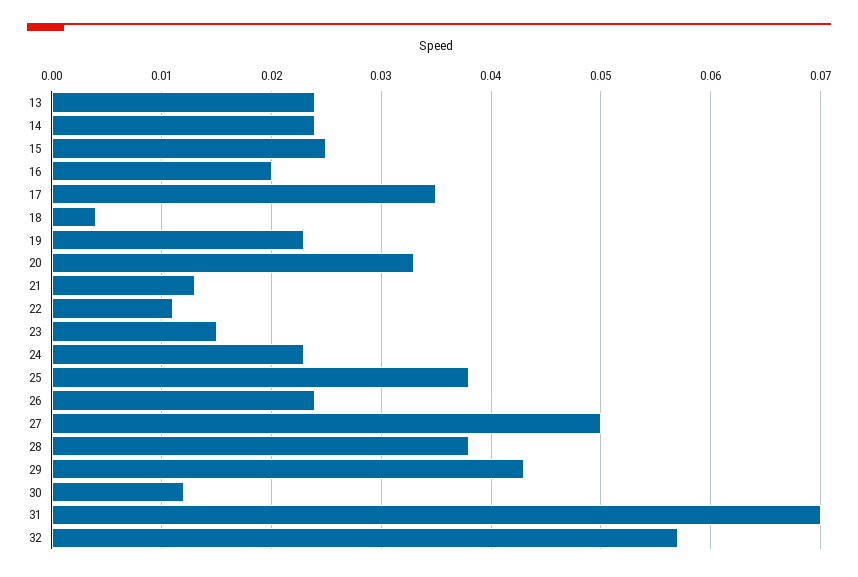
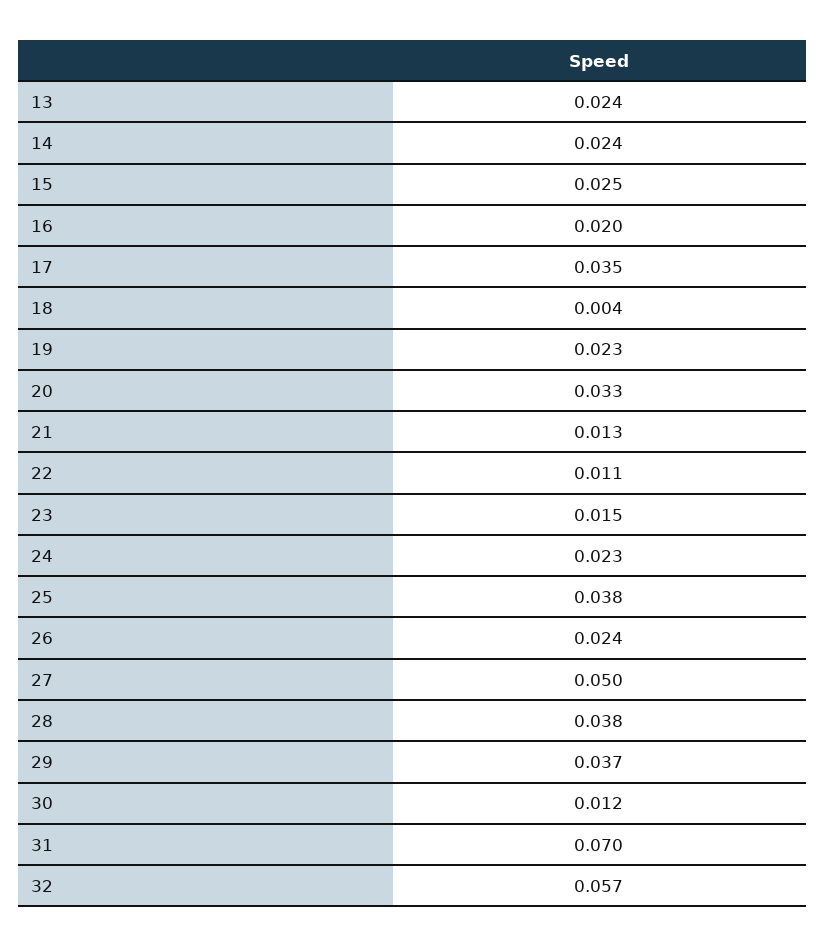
  {
    "13": 0.024,
    "14": 0.024,
    "15": 0.025,
    "16": 0.02,
    "17": 0.035,
    "18": 0.004,
    "19": 0.023,
    "20": 0.033,
    "21": 0.013,
    "22": 0.011,
    "23": 0.015,
    "24": 0.023,
    "25": 0.038,
    "26": 0.024,
    "27": 0.05,
    "28": 0.038,
-   "29": 0.043,
+   "29": 0.037,
    "30": 0.012,
    "31": 0.07,
    "32": 0.057
  }

